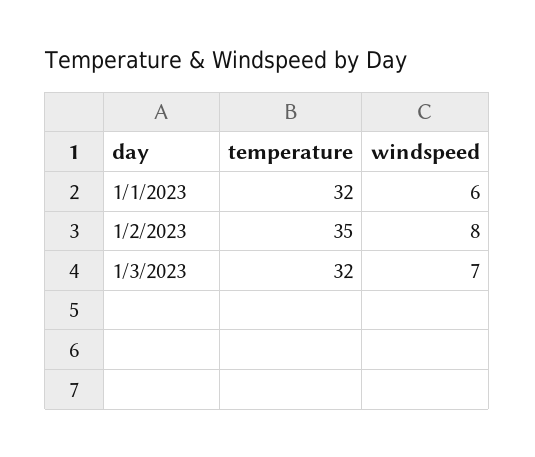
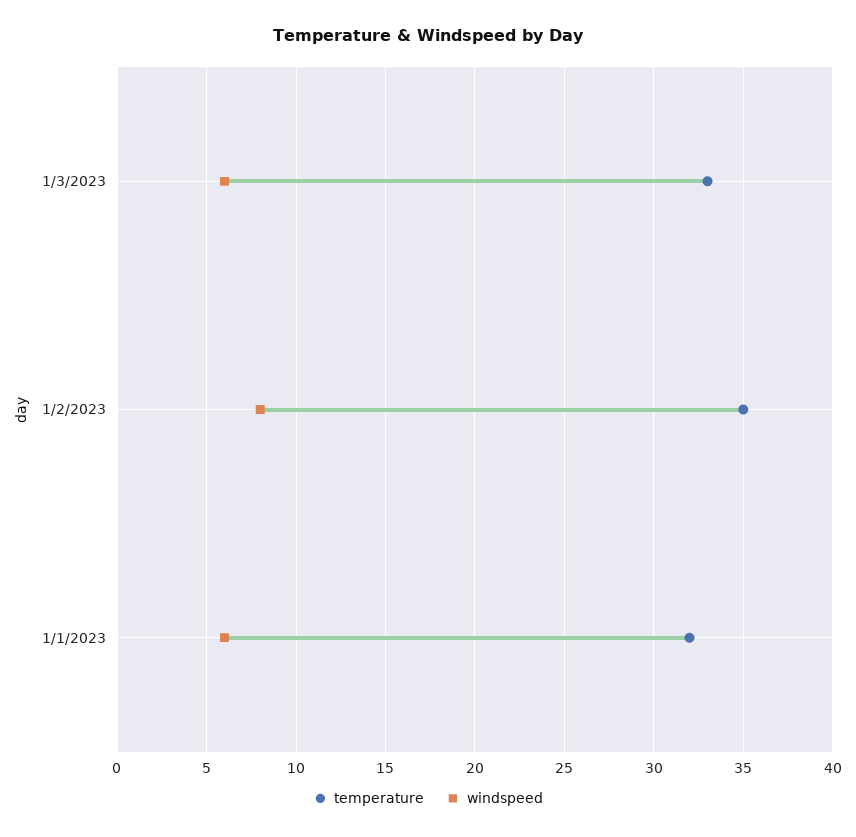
  {
    "temperature": {
      "1/1/2023": 32,
      "1/2/2023": 35,
-     "1/3/2023": 32
+     "1/3/2023": 33
    },
    "windspeed": {
      "1/1/2023": 6,
      "1/2/2023": 8,
-     "1/3/2023": 7
+     "1/3/2023": 6
    }
  }

